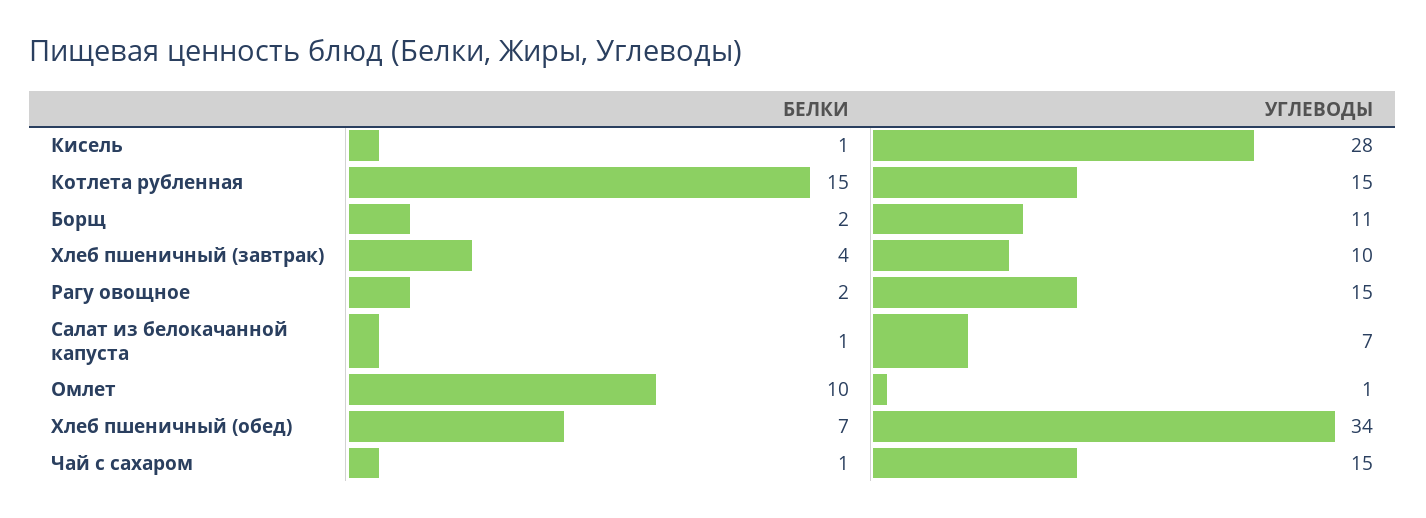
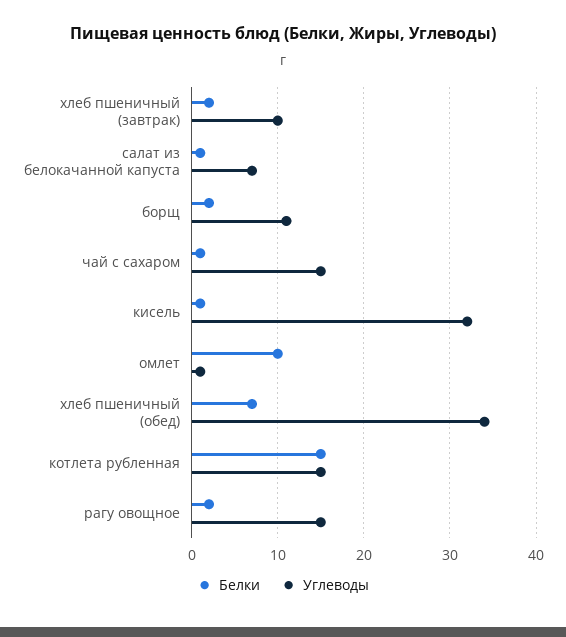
  {
    "БЕЛКИ": {
      "Кисель": 1,
      "Котлета рубленная": 15,
      "Борщ": 2,
-     "Хлеб пшеничный (завтрак)": 4,
+     "Хлеб пшеничный (завтрак)": 2,
      "Рагу овощное": 2,
      "Салат из белокачанной капуста": 1,
      "Омлет": 10,
      "Хлеб пшеничный (обед)": 7,
      "Чай с сахаром": 1
    },
    "УГЛЕВОДЫ": {
-     "Кисель": 28,
+     "Кисель": 32,
      "Котлета рубленная": 15,
      "Борщ": 11,
      "Хлеб пшеничный (завтрак)": 10,
      "Рагу овощное": 15,
      "Салат из белокачанной капуста": 7,
      "Омлет": 1,
      "Хлеб пшеничный (обед)": 34,
      "Чай с сахаром": 15
    }
  }

